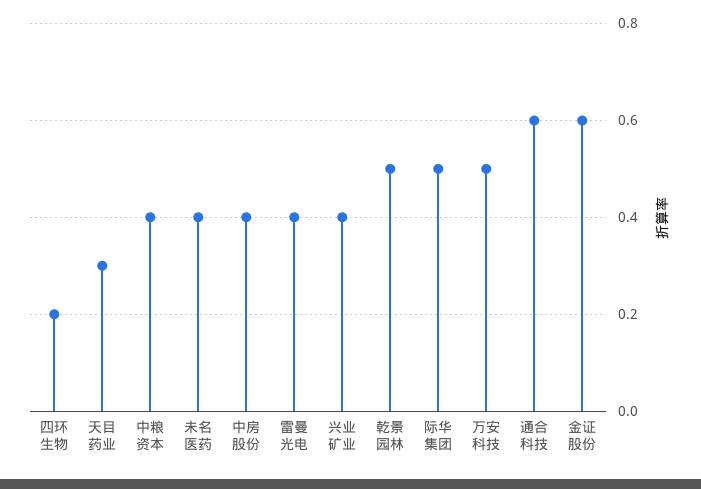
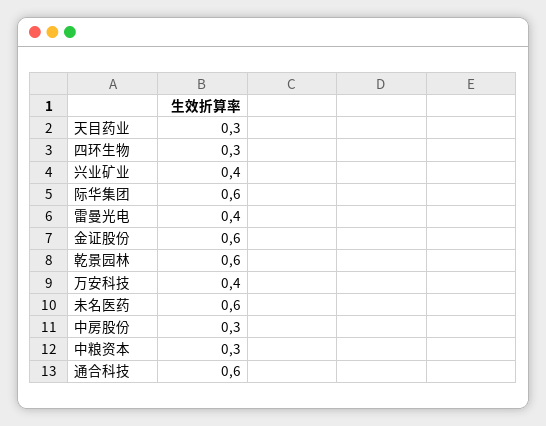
  {
-   "四环生物": 0.2,
+   "四环生物": 0.3,
    "天目药业": 0.3,
-   "中粮资本": 0.4,
+   "中粮资本": 0.3,
-   "未名医药": 0.4,
+   "未名医药": 0.6,
-   "中房股份": 0.4,
+   "中房股份": 0.3,
    "雷曼光电": 0.4,
    "兴业矿业": 0.4,
-   "乾景园林": 0.5,
+   "乾景园林": 0.6,
-   "际华集团": 0.5,
+   "际华集团": 0.6,
-   "万安科技": 0.5,
+   "万安科技": 0.4,
    "通合科技": 0.6,
    "金证股份": 0.6
  }

